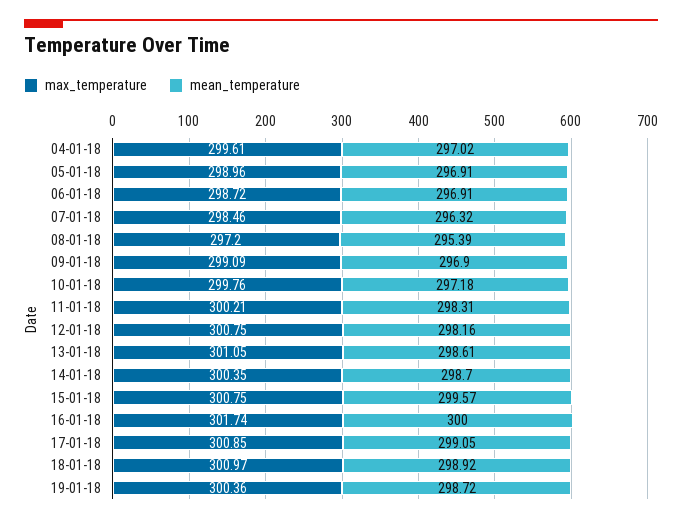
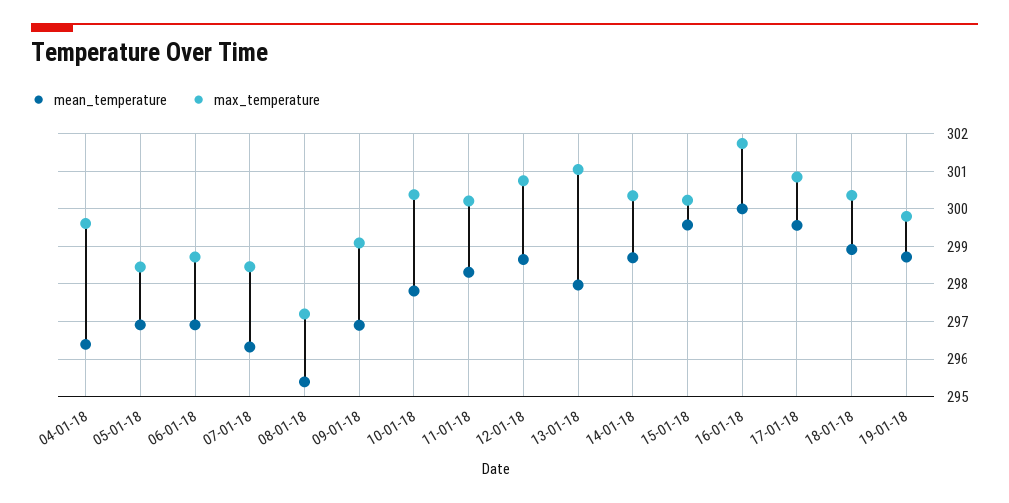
  {
    "max_temperature": {
      "04-01-18": 299.61,
-     "05-01-18": 298.96,
+     "05-01-18": 298.4,
      "06-01-18": 298.72,
      "07-01-18": 298.46,
      "08-01-18": 297.2,
      "09-01-18": 299.09,
-     "10-01-18": 299.76,
+     "10-01-18": 300.4,
      "11-01-18": 300.21,
      "12-01-18": 300.75,
      "13-01-18": 301.05,
      "14-01-18": 300.35,
-     "15-01-18": 300.75,
+     "15-01-18": 300.2,
      "16-01-18": 301.74,
      "17-01-18": 300.85,
-     "18-01-18": 300.97,
+     "18-01-18": 300.4,
-     "19-01-18": 300.36
+     "19-01-18": 299.8
    },
    "mean_temperature": {
-     "04-01-18": 297.02,
+     "04-01-18": 296.4,
      "05-01-18": 296.91,
      "06-01-18": 296.91,
      "07-01-18": 296.32,
      "08-01-18": 295.39,
      "09-01-18": 296.9,
-     "10-01-18": 297.18,
+     "10-01-18": 297.8,
      "11-01-18": 298.31,
-     "12-01-18": 298.16,
+     "12-01-18": 298.6,
-     "13-01-18": 298.61,
+     "13-01-18": 298,
      "14-01-18": 298.7,
      "15-01-18": 299.57,
      "16-01-18": 300,
-     "17-01-18": 299.05,
+     "17-01-18": 299.6,
      "18-01-18": 298.92,
      "19-01-18": 298.72
    }
  }

